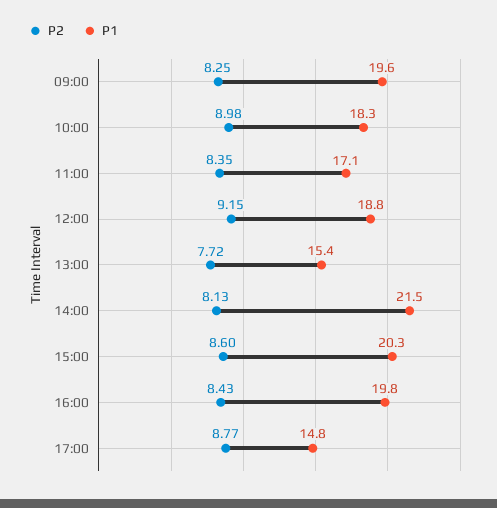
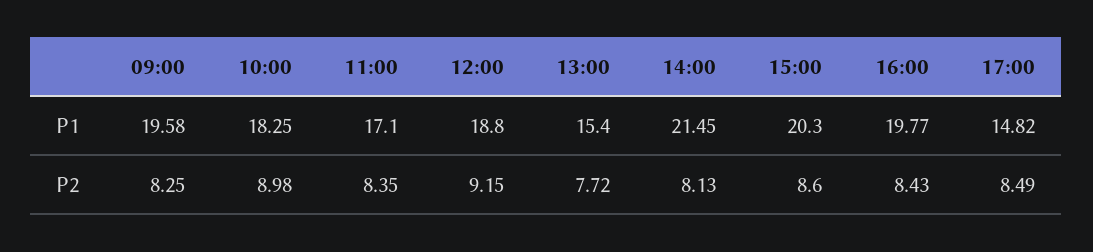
  {
    "P2": {
      "09:00": 8.25,
      "10:00": 8.98,
      "11:00": 8.35,
      "12:00": 9.15,
      "13:00": 7.72,
      "14:00": 8.13,
      "15:00": 8.6,
      "16:00": 8.43,
-     "17:00": 8.77
+     "17:00": 8.49
    },
    "P1": {
      "09:00": 19.58,
      "10:00": 18.25,
      "11:00": 17.1,
      "12:00": 18.8,
      "13:00": 15.4,
      "14:00": 21.45,
      "15:00": 20.3,
      "16:00": 19.77,
      "17:00": 14.82
    }
  }

